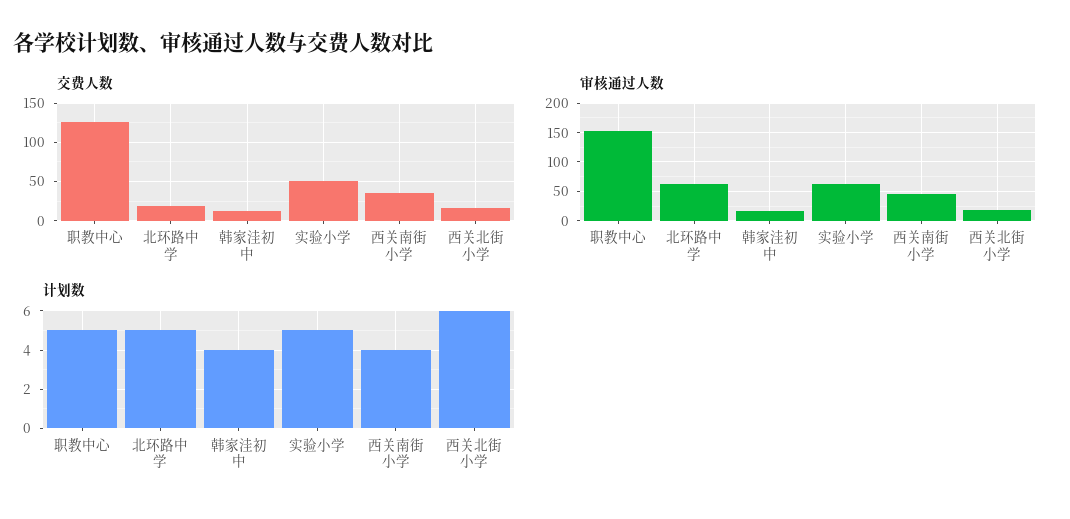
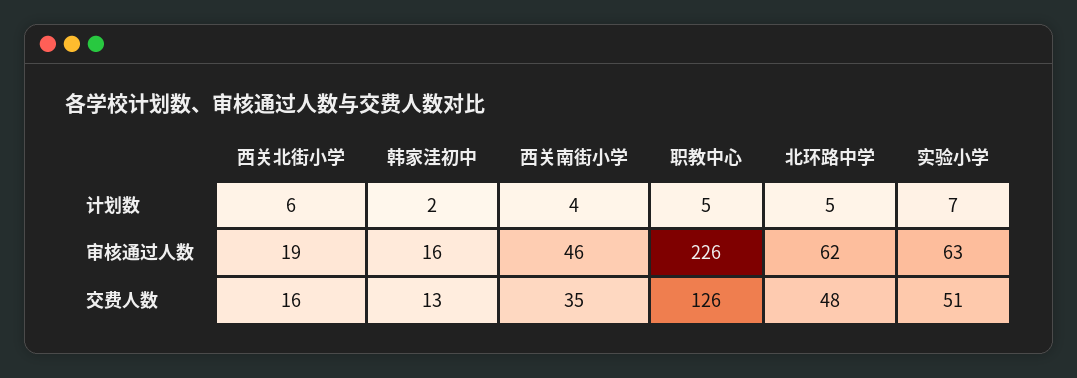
  {
    "交费人数": {
      "职教中心": 126,
-     "北环路中学": 20,
+     "北环路中学": 48,
      "韩家洼初中": 13,
      "实验小学": 51,
      "西关南街小学": 35,
      "西关北街小学": 16
    },
    "审核通过人数": {
-     "职教中心": 150,
+     "职教中心": 226,
      "北环路中学": 62,
      "韩家洼初中": 16,
      "实验小学": 63,
      "西关南街小学": 46,
      "西关北街小学": 19
    },
    "计划数": {
      "职教中心": 5,
      "北环路中学": 5,
-     "韩家洼初中": 4,
+     "韩家洼初中": 2,
-     "实验小学": 5,
+     "实验小学": 7,
      "西关南街小学": 4,
      "西关北街小学": 6
    }
  }

